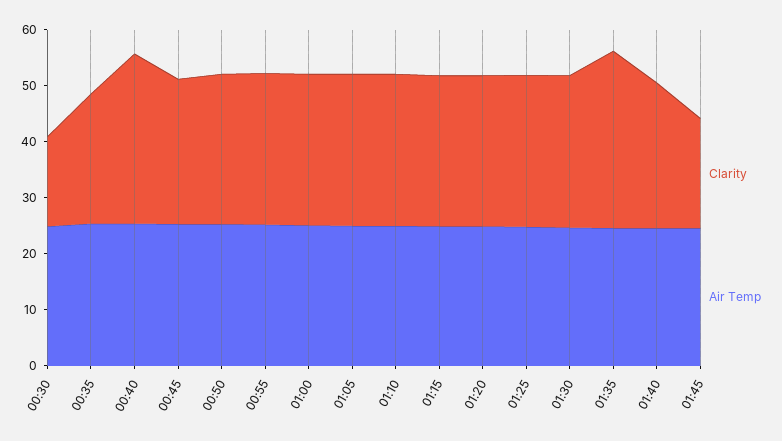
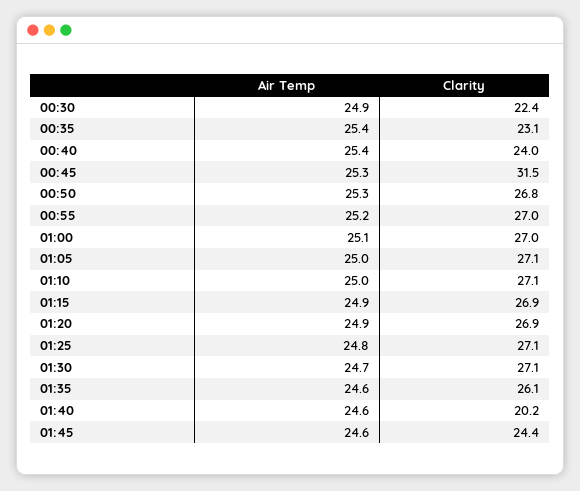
  {
    "Clarity": {
-     "00:30": 16,
+     "00:30": 22.4,
      "00:35": 23.1,
-     "00:40": 30,
+     "00:40": 24,
-     "00:45": 26,
+     "00:45": 31.5,
      "00:50": 26.8,
      "00:55": 27,
      "01:00": 27,
      "01:05": 27.1,
      "01:10": 27.1,
      "01:15": 26.9,
      "01:20": 26.9,
      "01:25": 27.1,
      "01:30": 27.1,
-     "01:35": 32,
+     "01:35": 26.1,
-     "01:40": 26,
+     "01:40": 20.2,
-     "01:45": 20
+     "01:45": 24.4
    },
    "Air Temp": {
      "00:30": 24.9,
      "00:35": 25.4,
      "00:40": 25.4,
      "00:45": 25.3,
      "00:50": 25.3,
      "00:55": 25.2,
      "01:00": 25.1,
      "01:05": 25,
      "01:10": 25,
      "01:15": 24.9,
      "01:20": 24.9,
      "01:25": 24.8,
      "01:30": 24.7,
      "01:35": 24.6,
      "01:40": 24.6,
      "01:45": 24.6
    }
  }

